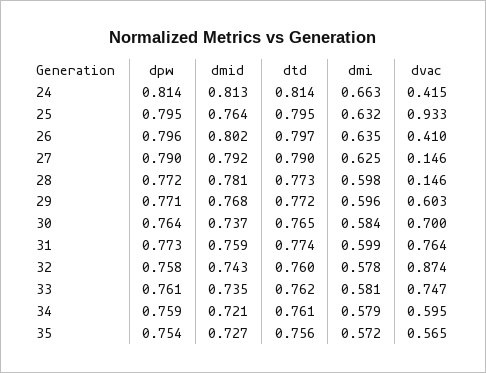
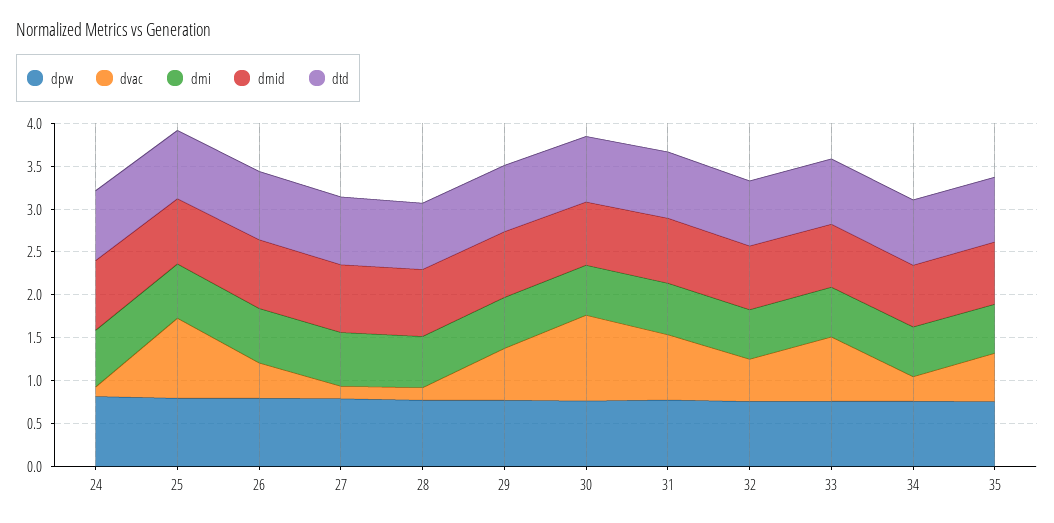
  {
    "dpw": {
      "24": 0.814,
      "25": 0.795,
      "26": 0.796,
      "27": 0.79,
      "28": 0.772,
      "29": 0.771,
      "30": 0.764,
      "31": 0.773,
      "32": 0.758,
      "33": 0.761,
      "34": 0.759,
      "35": 0.754
    },
    "dmid": {
      "24": 0.813,
      "25": 0.764,
      "26": 0.802,
      "27": 0.792,
      "28": 0.781,
      "29": 0.768,
      "30": 0.737,
      "31": 0.759,
      "32": 0.743,
      "33": 0.735,
      "34": 0.721,
      "35": 0.727
    },
    "dtd": {
      "24": 0.814,
      "25": 0.795,
      "26": 0.797,
      "27": 0.79,
      "28": 0.773,
      "29": 0.772,
      "30": 0.765,
      "31": 0.774,
      "32": 0.76,
      "33": 0.762,
      "34": 0.761,
      "35": 0.756
    },
    "dmi": {
      "24": 0.663,
      "25": 0.632,
      "26": 0.635,
      "27": 0.625,
      "28": 0.598,
      "29": 0.596,
      "30": 0.584,
      "31": 0.599,
      "32": 0.578,
      "33": 0.581,
      "34": 0.579,
      "35": 0.572
    },
    "dvac": {
-     "24": 0.415,
+     "24": 0.1,
      "25": 0.933,
      "26": 0.41,
      "27": 0.146,
      "28": 0.146,
      "29": 0.603,
-     "30": 0.7,
+     "30": 1,
      "31": 0.764,
-     "32": 0.874,
+     "32": 0.5,
      "33": 0.747,
-     "34": 0.595,
+     "34": 0.3,
      "35": 0.565
    }
  }

